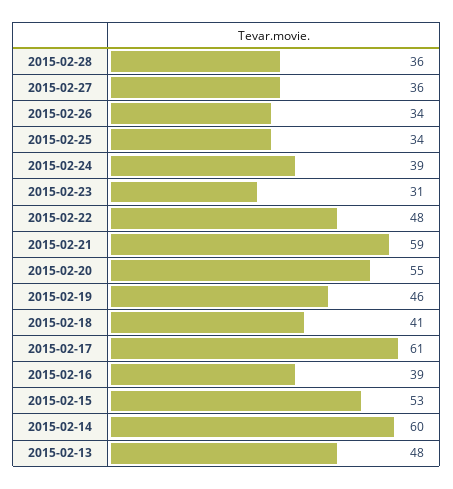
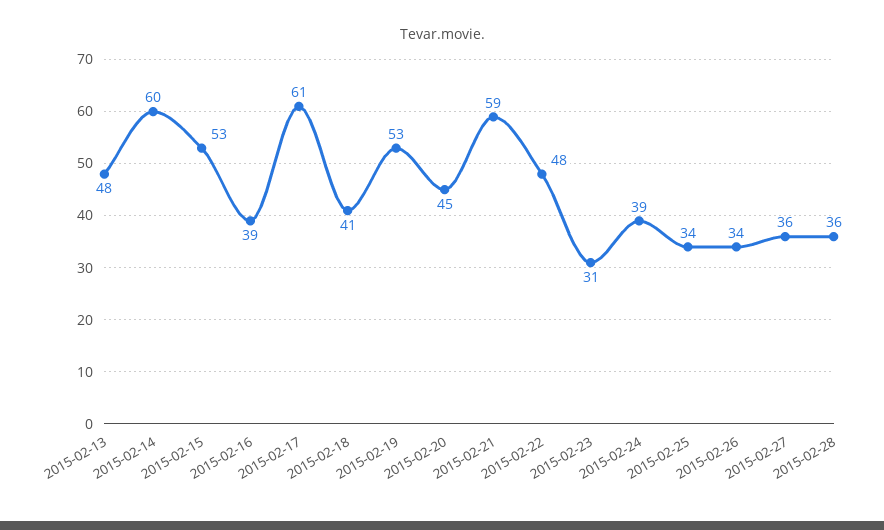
  {
    "2015-02-28": 36,
    "2015-02-27": 36,
    "2015-02-26": 34,
    "2015-02-25": 34,
    "2015-02-24": 39,
    "2015-02-23": 31,
    "2015-02-22": 48,
    "2015-02-21": 59,
-   "2015-02-20": 55,
+   "2015-02-20": 45,
-   "2015-02-19": 46,
+   "2015-02-19": 53,
    "2015-02-18": 41,
    "2015-02-17": 61,
    "2015-02-16": 39,
    "2015-02-15": 53,
    "2015-02-14": 60,
    "2015-02-13": 48
  }

